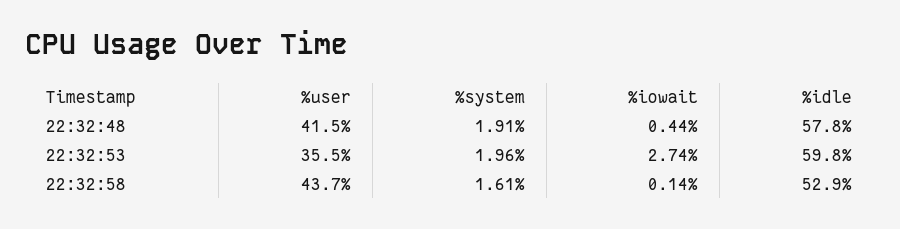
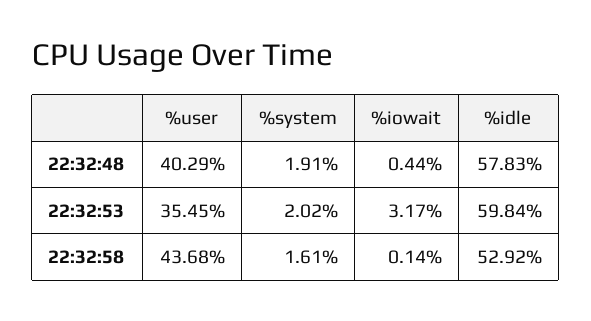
  {
    "%user": {
-     "22:32:48": 41.5,
+     "22:32:48": 40.29,
      "22:32:53": 35.45,
      "22:32:58": 43.68
    },
    "%system": {
      "22:32:48": 1.91,
-     "22:32:53": 1.96,
+     "22:32:53": 2.02,
      "22:32:58": 1.61
    },
    "%iowait": {
      "22:32:48": 0.44,
-     "22:32:53": 2.74,
+     "22:32:53": 3.17,
      "22:32:58": 0.14
    },
    "%idle": {
      "22:32:48": 57.83,
      "22:32:53": 59.84,
      "22:32:58": 52.92
    }
  }

